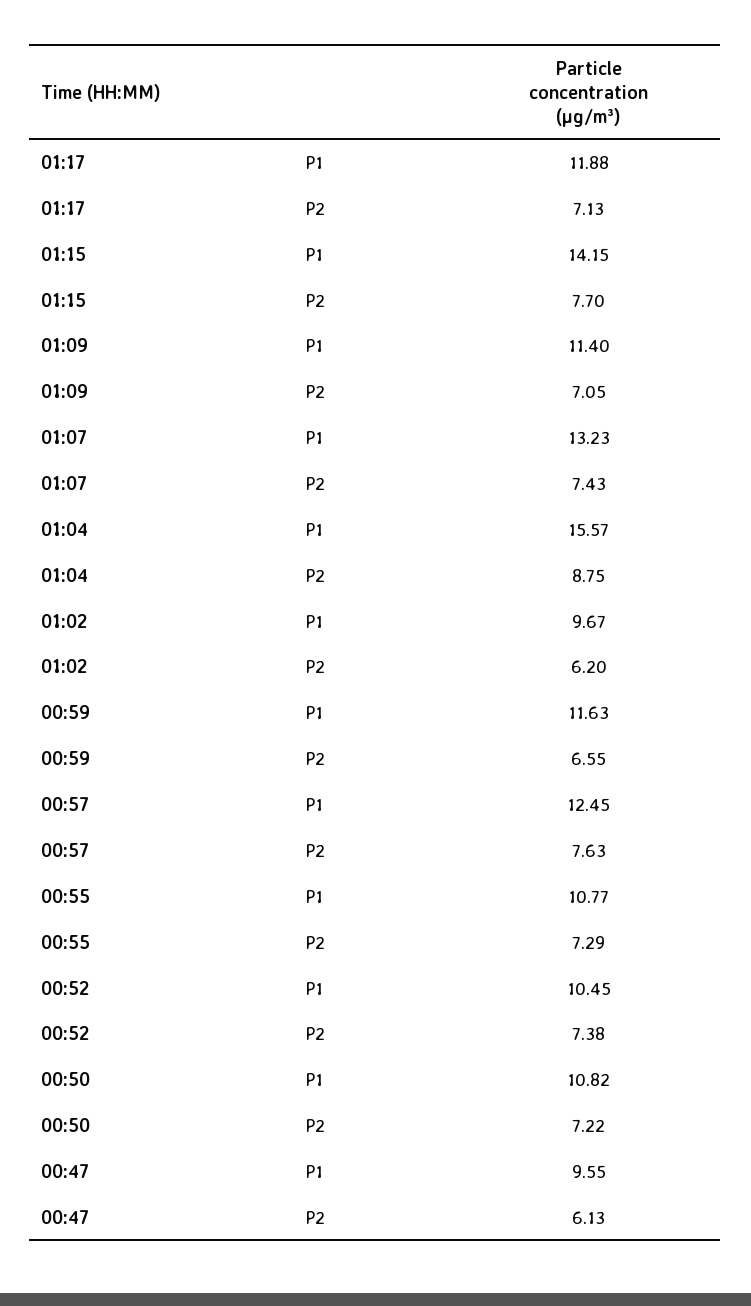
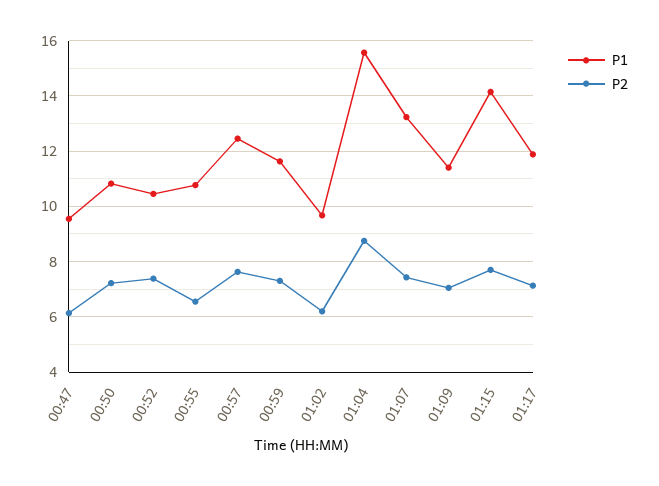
  {
    "P1": {
      "01:17": 11.88,
      "01:15": 14.15,
      "01:09": 11.4,
      "01:07": 13.23,
      "01:04": 15.57,
      "01:02": 9.67,
      "00:59": 11.63,
      "00:57": 12.45,
      "00:55": 10.77,
      "00:52": 10.45,
      "00:50": 10.82,
      "00:47": 9.55
    },
    "P2": {
      "01:17": 7.13,
      "01:15": 7.7,
      "01:09": 7.05,
      "01:07": 7.43,
      "01:04": 8.75,
      "01:02": 6.2,
-     "00:59": 6.55,
+     "00:59": 7.25,
      "00:57": 7.63,
-     "00:55": 7.29,
+     "00:55": 6.5,
      "00:52": 7.38,
      "00:50": 7.22,
      "00:47": 6.13
    }
  }

